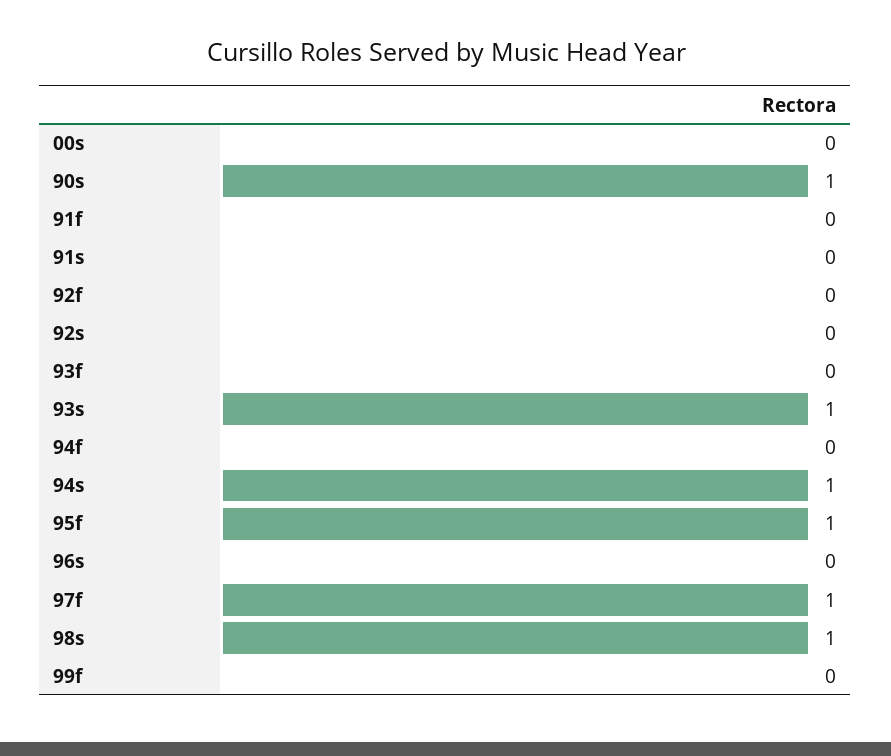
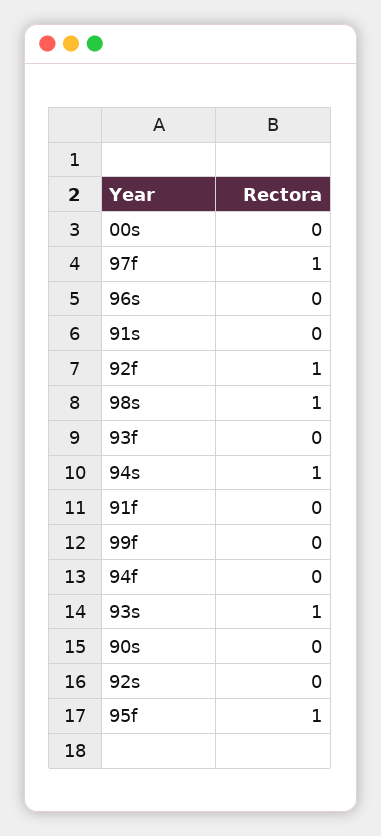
  {
    "00s": 0,
-   "90s": 1,
+   "90s": 0,
    "91f": 0,
    "91s": 0,
-   "92f": 0,
+   "92f": 1,
    "92s": 0,
    "93f": 0,
    "93s": 1,
    "94f": 0,
    "94s": 1,
    "95f": 1,
    "96s": 0,
    "97f": 1,
    "98s": 1,
    "99f": 0
  }

